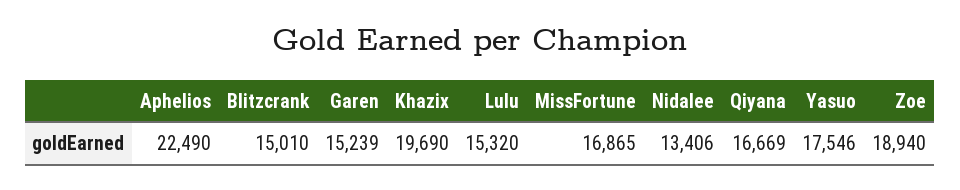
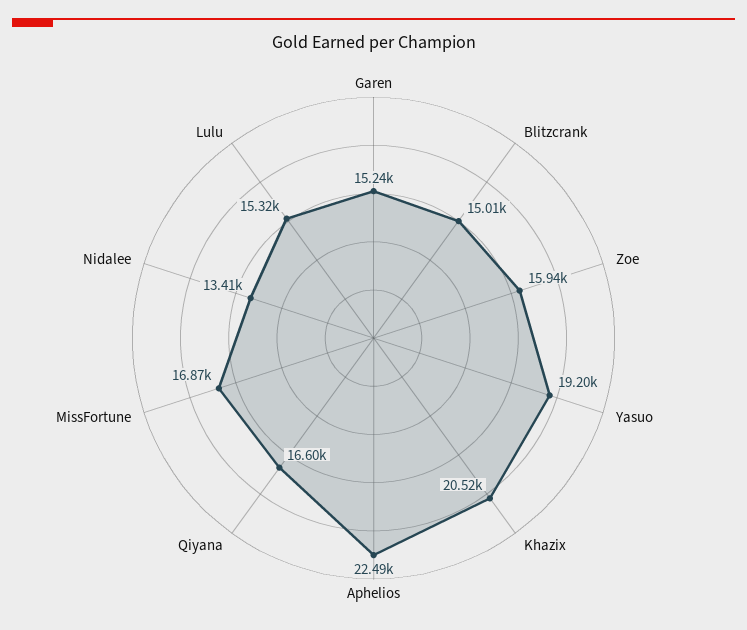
  {
    "Aphelios": 22490,
    "Blitzcrank": 15010,
    "Garen": 15239,
-   "Khazix": 19690,
+   "Khazix": 20520,
    "Lulu": 15320,
    "MissFortune": 16865,
    "Nidalee": 13406,
-   "Qiyana": 16669,
+   "Qiyana": 16600,
-   "Yasuo": 17546,
+   "Yasuo": 19200,
-   "Zoe": 18940
+   "Zoe": 15940
  }

